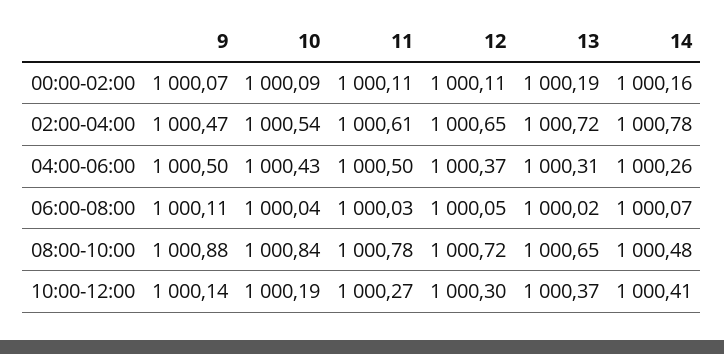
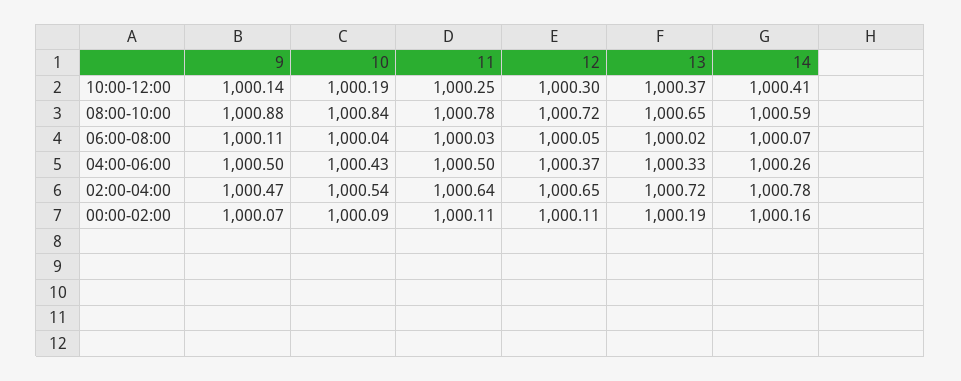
  {
    "9": {
      "00:00-02:00": 1000.07,
      "02:00-04:00": 1000.47,
      "04:00-06:00": 1000.5,
      "06:00-08:00": 1000.11,
      "08:00-10:00": 1000.88,
      "10:00-12:00": 1000.14
    },
    "10": {
      "00:00-02:00": 1000.09,
      "02:00-04:00": 1000.54,
      "04:00-06:00": 1000.43,
      "06:00-08:00": 1000.04,
      "08:00-10:00": 1000.84,
      "10:00-12:00": 1000.19
    },
    "11": {
      "00:00-02:00": 1000.11,
-     "02:00-04:00": 1000.61,
+     "02:00-04:00": 1000.64,
      "04:00-06:00": 1000.5,
      "06:00-08:00": 1000.03,
      "08:00-10:00": 1000.78,
-     "10:00-12:00": 1000.27
+     "10:00-12:00": 1000.25
    },
    "12": {
      "00:00-02:00": 1000.11,
      "02:00-04:00": 1000.65,
      "04:00-06:00": 1000.37,
      "06:00-08:00": 1000.05,
      "08:00-10:00": 1000.72,
      "10:00-12:00": 1000.3
    },
    "13": {
      "00:00-02:00": 1000.19,
      "02:00-04:00": 1000.72,
-     "04:00-06:00": 1000.31,
+     "04:00-06:00": 1000.33,
      "06:00-08:00": 1000.02,
      "08:00-10:00": 1000.65,
      "10:00-12:00": 1000.37
    },
    "14": {
      "00:00-02:00": 1000.16,
      "02:00-04:00": 1000.78,
      "04:00-06:00": 1000.26,
      "06:00-08:00": 1000.07,
-     "08:00-10:00": 1000.48,
+     "08:00-10:00": 1000.59,
      "10:00-12:00": 1000.41
    }
  }

